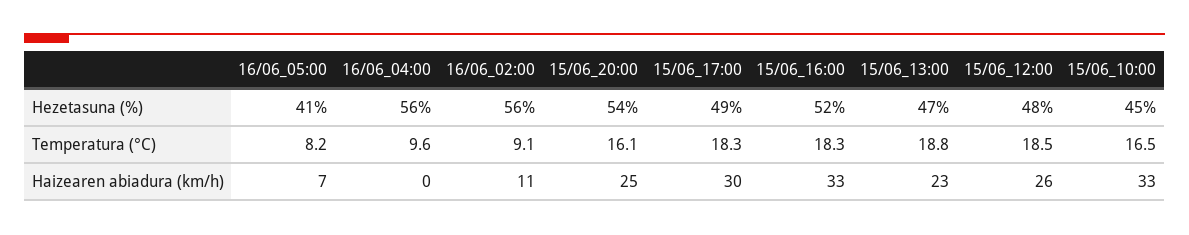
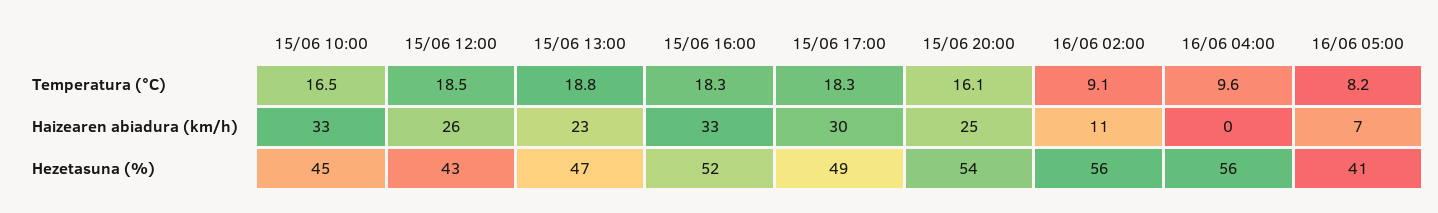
  {
    "16/06_05:00": {
      "Hezetasuna (%)": 41,
      "Temperatura (°C)": 8.2,
      "Haizearen abiadura (km/h)": 7
    },
    "16/06_04:00": {
      "Hezetasuna (%)": 56,
      "Temperatura (°C)": 9.6,
      "Haizearen abiadura (km/h)": 0
    },
    "16/06_02:00": {
      "Hezetasuna (%)": 56,
      "Temperatura (°C)": 9.1,
      "Haizearen abiadura (km/h)": 11
    },
    "15/06_20:00": {
      "Hezetasuna (%)": 54,
      "Temperatura (°C)": 16.1,
      "Haizearen abiadura (km/h)": 25
    },
    "15/06_17:00": {
      "Hezetasuna (%)": 49,
      "Temperatura (°C)": 18.3,
      "Haizearen abiadura (km/h)": 30
    },
    "15/06_16:00": {
      "Hezetasuna (%)": 52,
      "Temperatura (°C)": 18.3,
      "Haizearen abiadura (km/h)": 33
    },
    "15/06_13:00": {
      "Hezetasuna (%)": 47,
      "Temperatura (°C)": 18.8,
      "Haizearen abiadura (km/h)": 23
    },
    "15/06_12:00": {
-     "Hezetasuna (%)": 48,
+     "Hezetasuna (%)": 43,
      "Temperatura (°C)": 18.5,
      "Haizearen abiadura (km/h)": 26
    },
    "15/06_10:00": {
      "Hezetasuna (%)": 45,
      "Temperatura (°C)": 16.5,
      "Haizearen abiadura (km/h)": 33
    }
  }

